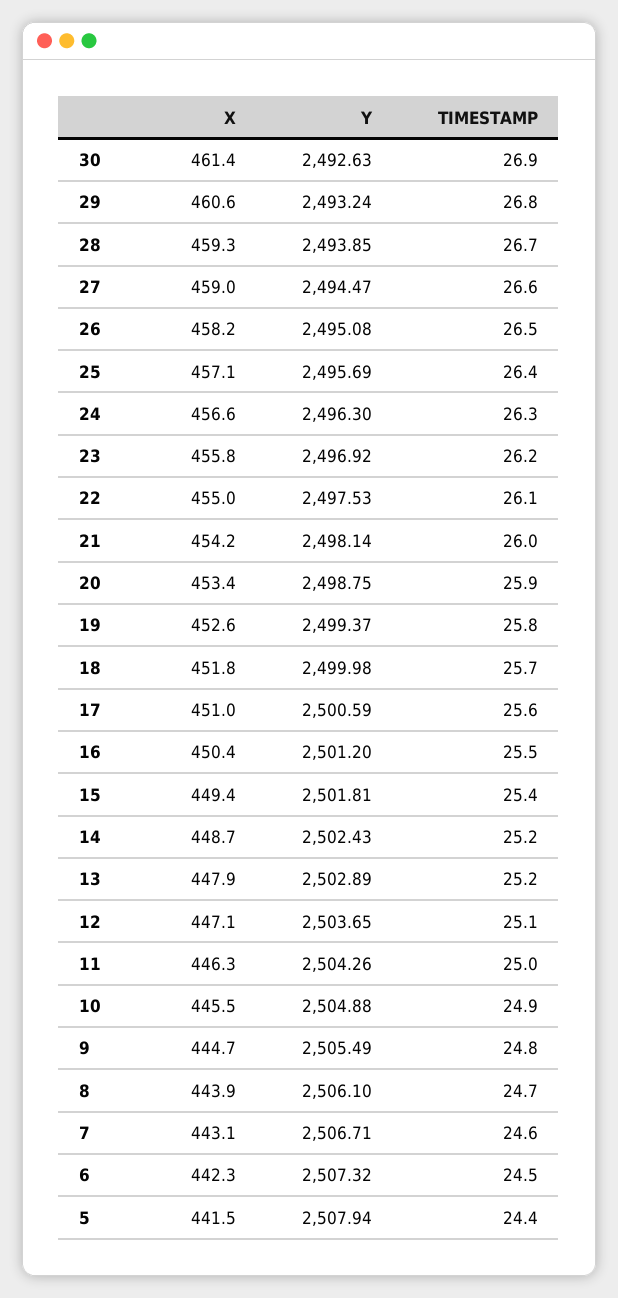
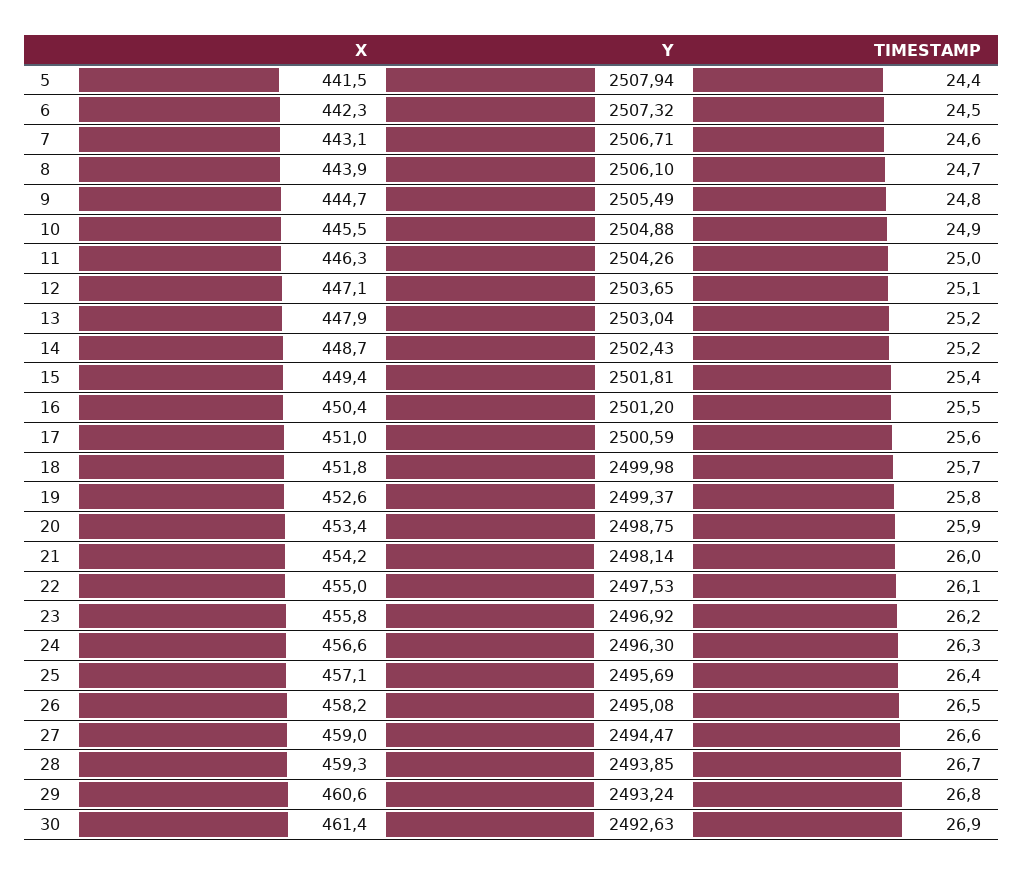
  {
    "X": {
      "30": 461.4,
      "29": 460.6,
      "28": 459.3,
      "27": 459,
      "26": 458.2,
      "25": 457.1,
      "24": 456.6,
      "23": 455.8,
      "22": 455,
      "21": 454.2,
      "20": 453.4,
      "19": 452.6,
      "18": 451.8,
      "17": 451,
      "16": 450.4,
      "15": 449.4,
      "14": 448.7,
      "13": 447.9,
      "12": 447.1,
      "11": 446.3,
      "10": 445.5,
      "9": 444.7,
      "8": 443.9,
      "7": 443.1,
      "6": 442.3,
      "5": 441.5
    },
    "Y": {
      "30": 2492.63,
      "29": 2493.24,
      "28": 2493.85,
      "27": 2494.47,
      "26": 2495.08,
      "25": 2495.69,
      "24": 2496.3,
      "23": 2496.92,
      "22": 2497.53,
      "21": 2498.14,
      "20": 2498.75,
      "19": 2499.37,
      "18": 2499.98,
      "17": 2500.59,
      "16": 2501.2,
      "15": 2501.81,
      "14": 2502.43,
-     "13": 2502.89,
+     "13": 2503.04,
      "12": 2503.65,
      "11": 2504.26,
      "10": 2504.88,
      "9": 2505.49,
      "8": 2506.1,
      "7": 2506.71,
      "6": 2507.32,
      "5": 2507.94
    },
    "TIMESTAMP": {
      "30": 26.9,
      "29": 26.8,
      "28": 26.7,
      "27": 26.6,
      "26": 26.5,
      "25": 26.4,
      "24": 26.3,
      "23": 26.2,
      "22": 26.1,
      "21": 26,
      "20": 25.9,
      "19": 25.8,
      "18": 25.7,
      "17": 25.6,
      "16": 25.5,
      "15": 25.4,
      "14": 25.2,
      "13": 25.2,
      "12": 25.1,
      "11": 25,
      "10": 24.9,
      "9": 24.8,
      "8": 24.7,
      "7": 24.6,
      "6": 24.5,
      "5": 24.4
    }
  }

